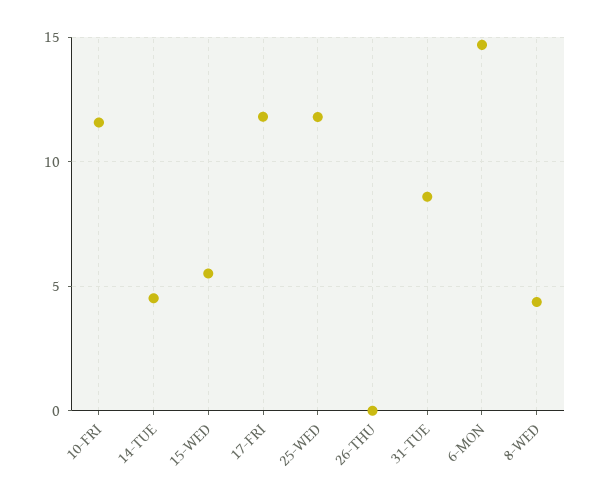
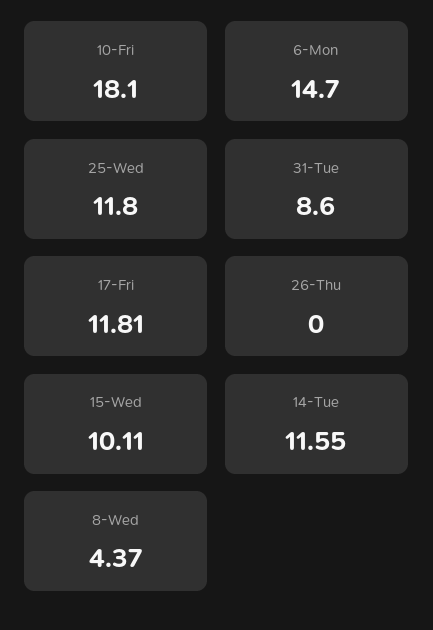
  {
-   "10-FRI": 11.5,
+   "10-FRI": 18.1,
-   "14-TUE": 4.5,
+   "14-TUE": 11.55,
-   "15-WED": 5.5,
+   "15-WED": 10.11,
    "17-FRI": 11.81,
    "25-WED": 11.8,
    "26-THU": 0,
    "31-TUE": 8.6,
    "6-MON": 14.7,
    "8-WED": 4.37
  }

